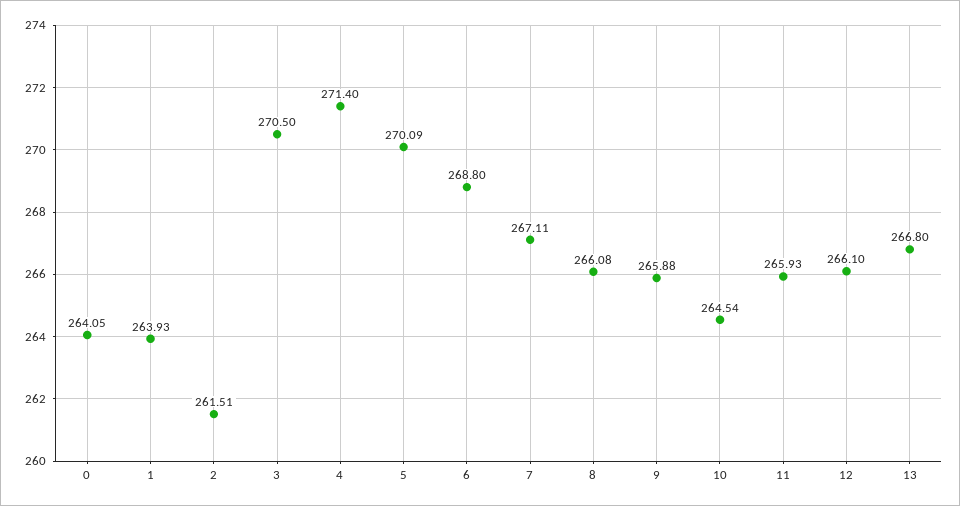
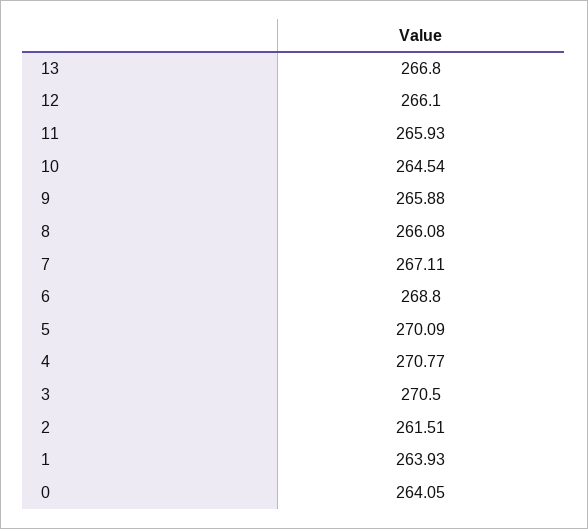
  {
    "0": 264.05,
    "1": 263.93,
    "2": 261.51,
    "3": 270.5,
-   "4": 271.4,
+   "4": 270.77,
    "5": 270.09,
    "6": 268.8,
    "7": 267.11,
    "8": 266.08,
    "9": 265.88,
    "10": 264.54,
    "11": 265.93,
    "12": 266.1,
    "13": 266.8
  }

